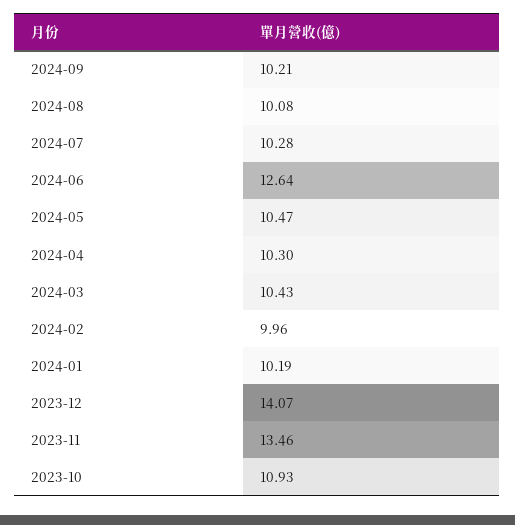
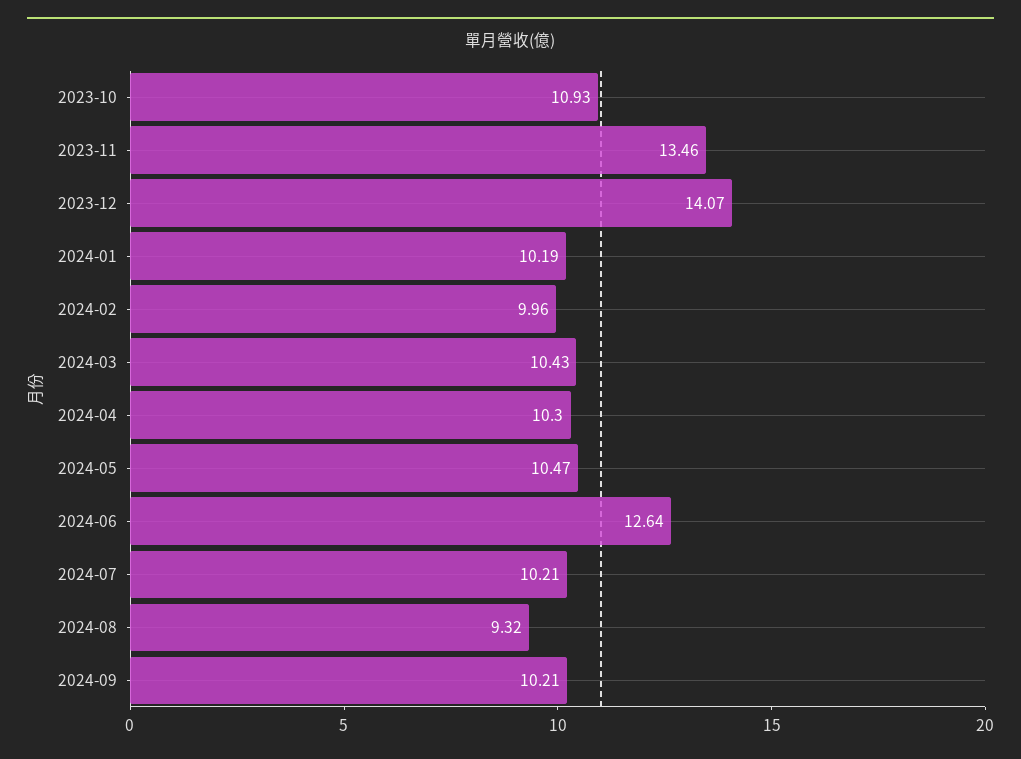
  {
    "2024-09": 10.21,
-   "2024-08": 10.08,
+   "2024-08": 9.32,
-   "2024-07": 10.28,
+   "2024-07": 10.21,
    "2024-06": 12.64,
    "2024-05": 10.47,
    "2024-04": 10.3,
    "2024-03": 10.43,
    "2024-02": 9.96,
    "2024-01": 10.19,
    "2023-12": 14.07,
    "2023-11": 13.46,
    "2023-10": 10.93
  }

